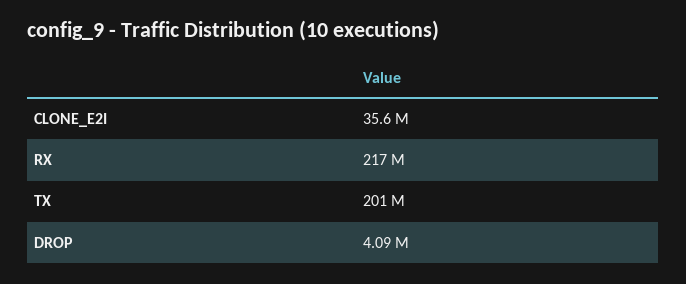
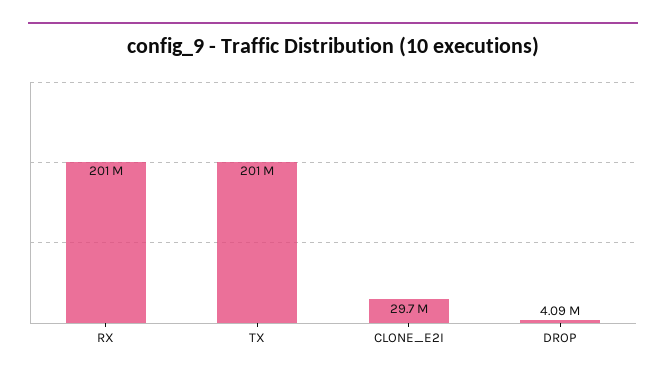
  {
-   "CLONE_E2I": 35600000,
+   "CLONE_E2I": 29700000,
-   "RX": 217000000,
+   "RX": 201000000,
    "TX": 201000000,
    "DROP": 4090000
  }

